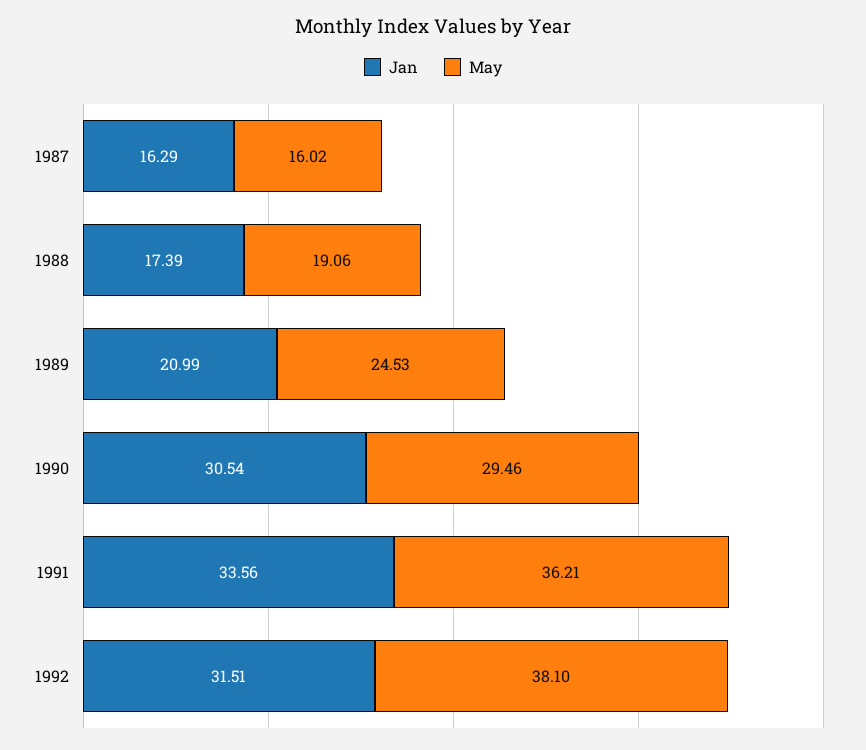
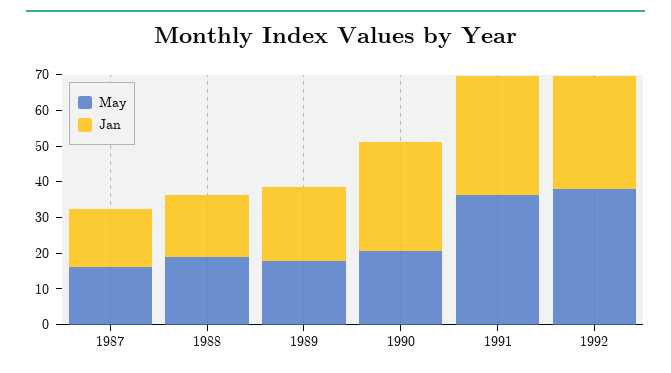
  {
    "Jan": {
      "1987": 16.29,
      "1988": 17.39,
      "1989": 20.99,
      "1990": 30.54,
      "1991": 33.56,
      "1992": 31.51
    },
    "May": {
      "1987": 16.02,
      "1988": 19.06,
-     "1989": 24.53,
+     "1989": 17.5,
-     "1990": 29.46,
+     "1990": 20,
      "1991": 36.21,
      "1992": 38.1
    }
  }

